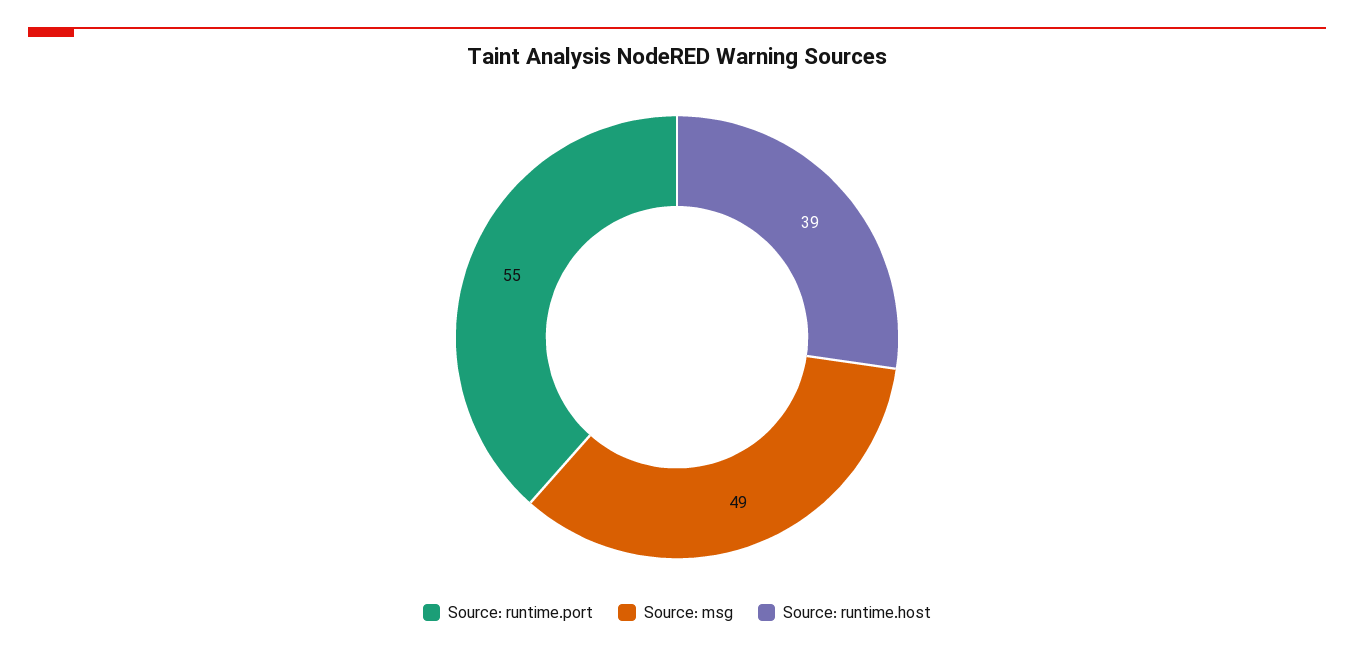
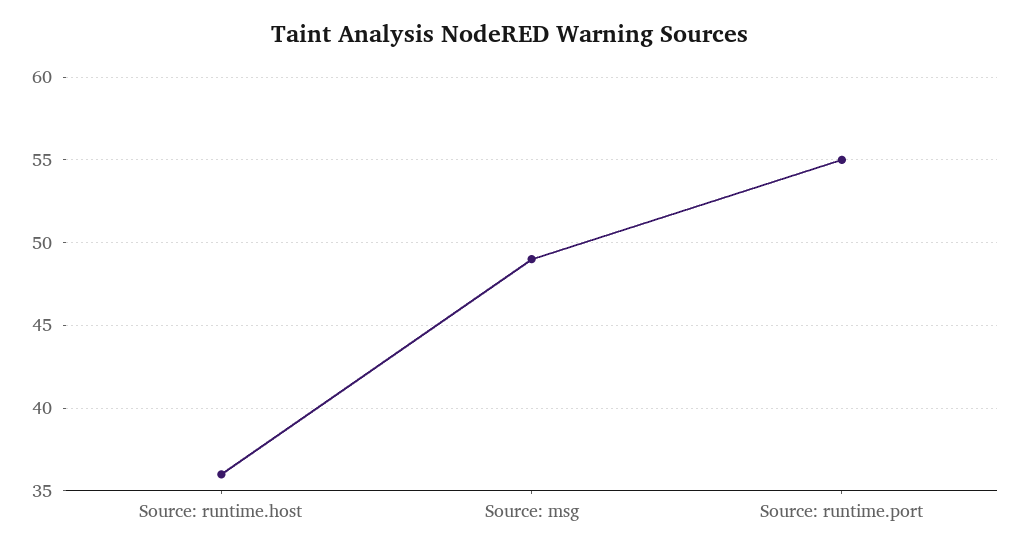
  {
    "Source: runtime.port": 55,
    "Source: msg": 49,
-   "Source: runtime.host": 39
+   "Source: runtime.host": 36
  }

